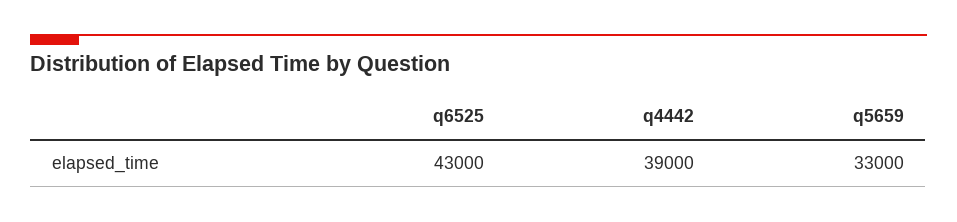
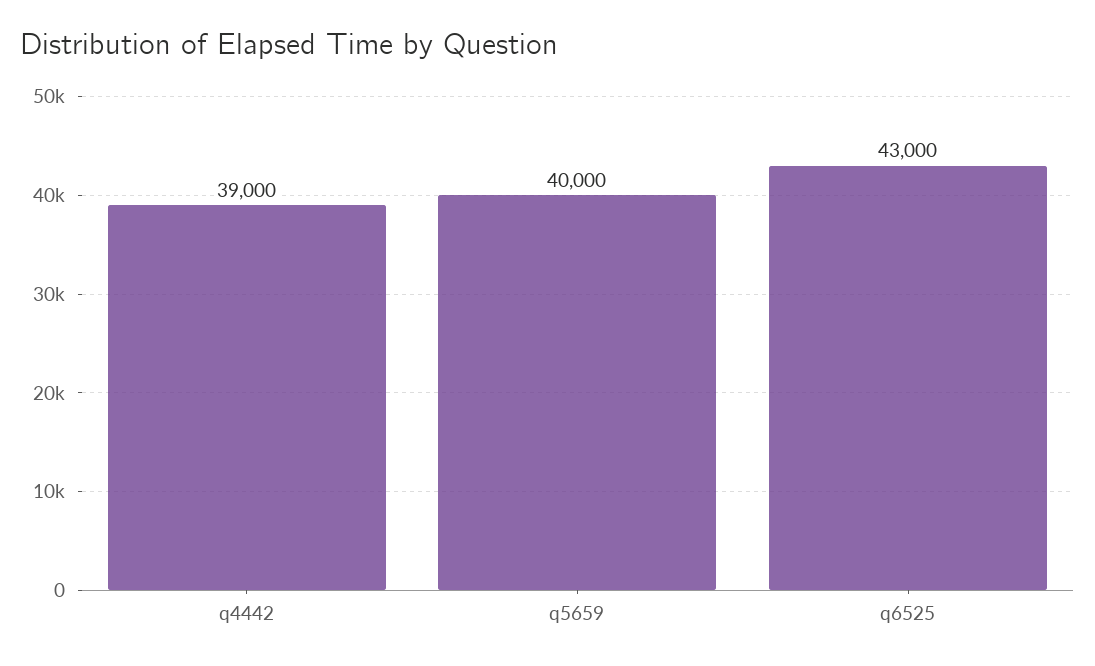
  {
    "q6525": 43000,
    "q4442": 39000,
-   "q5659": 33000
+   "q5659": 40000
  }

